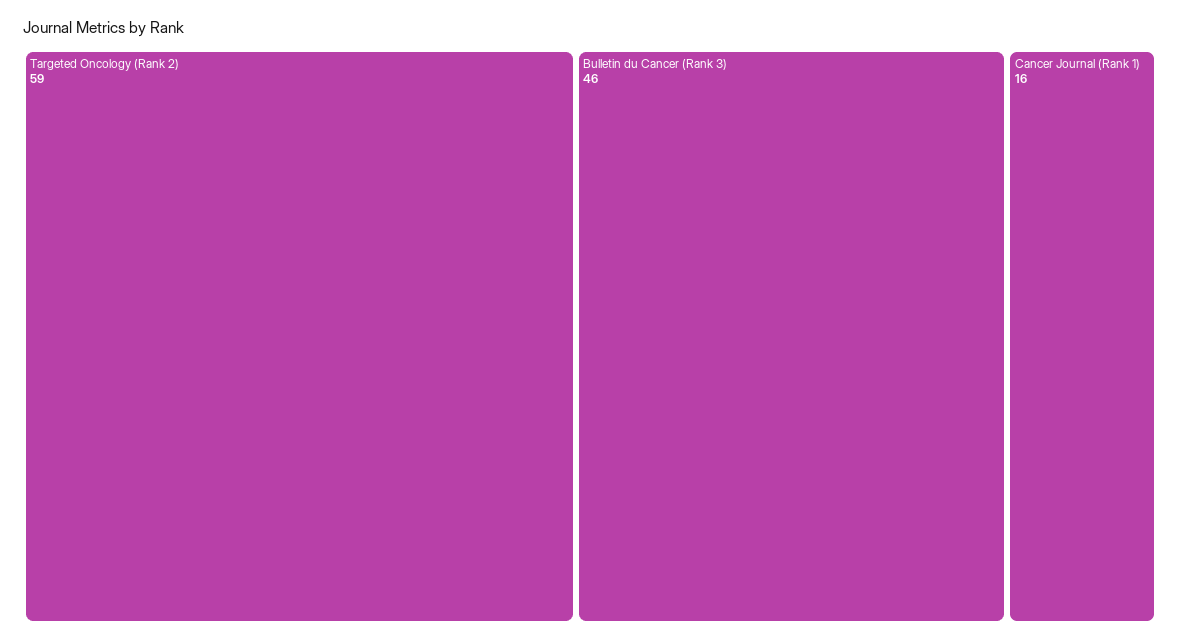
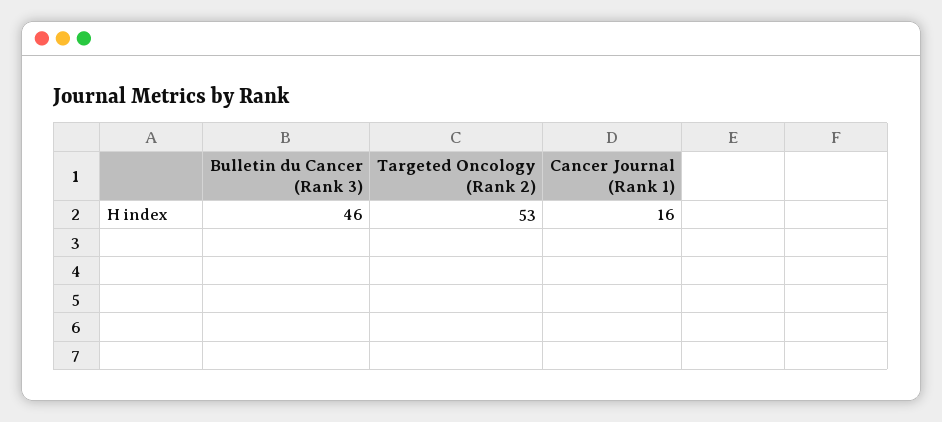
  {
-   "Targeted Oncology (Rank 2)": 59,
+   "Targeted Oncology (Rank 2)": 53,
    "Bulletin du Cancer (Rank 3)": 46,
    "Cancer Journal (Rank 1)": 16
  }

